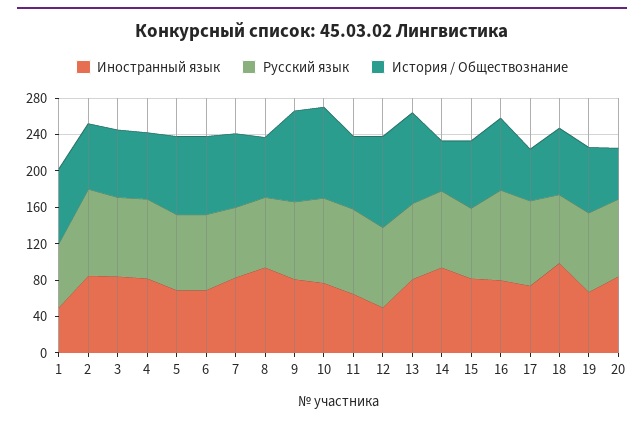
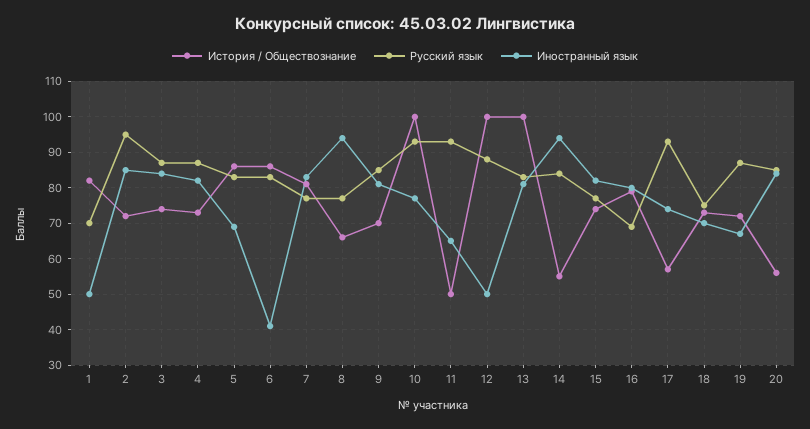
  {
    "Иностранный язык": {
      "1": 50,
      "2": 85,
      "3": 85,
      "4": 80,
      "5": 70,
-     "6": 70,
+     "6": 40,
      "7": 85,
      "8": 95,
      "9": 80,
      "10": 75,
      "11": 65,
      "12": 50,
      "13": 80,
      "14": 95,
      "15": 80,
      "16": 80,
      "17": 75,
-     "18": 100,
+     "18": 70,
      "19": 65,
      "20": 85
    },
    "Русский язык": {
      "1": 70,
      "2": 95,
      "3": 85,
      "4": 85,
      "5": 85,
      "6": 85,
      "7": 75,
      "8": 75,
      "9": 85,
      "10": 95,
      "11": 95,
      "12": 90,
      "13": 85,
      "14": 85,
      "15": 75,
-     "16": 100,
+     "16": 70,
      "17": 95,
      "18": 75,
      "19": 85,
      "20": 85
    },
    "История / Обществознание": {
      "1": 80,
      "2": 70,
      "3": 75,
      "4": 75,
      "5": 85,
      "6": 85,
      "7": 80,
      "8": 65,
-     "9": 100,
+     "9": 70,
      "10": 100,
-     "11": 80,
+     "11": 50,
      "12": 100,
      "13": 100,
      "14": 55,
      "15": 75,
      "16": 80,
      "17": 55,
      "18": 75,
      "19": 70,
      "20": 55
    }
  }

